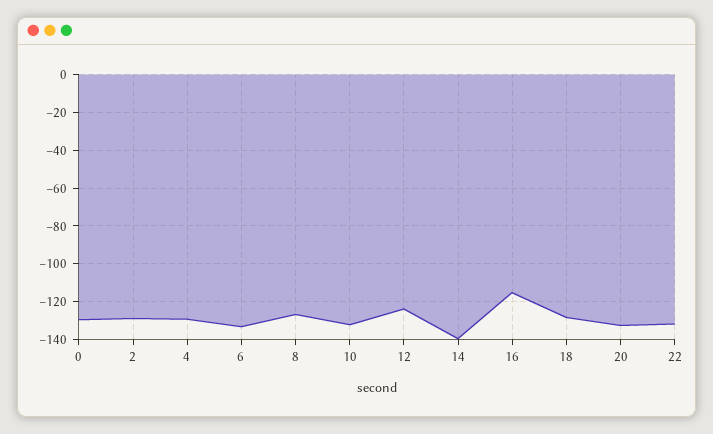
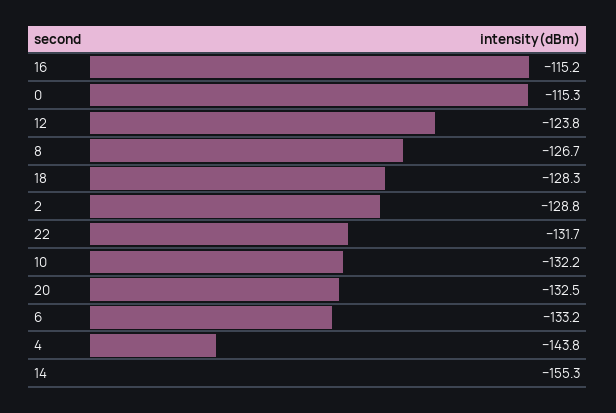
  {
-   "0": -130,
+   "0": -115.3,
    "2": -128.8,
-   "4": -130,
+   "4": -143.8,
    "6": -133.2,
    "8": -126.7,
    "10": -132.2,
    "12": -123.8,
-   "14": -140,
+   "14": -155.3,
    "16": -115.2,
    "18": -128.3,
    "20": -132.5,
    "22": -131.7
  }

